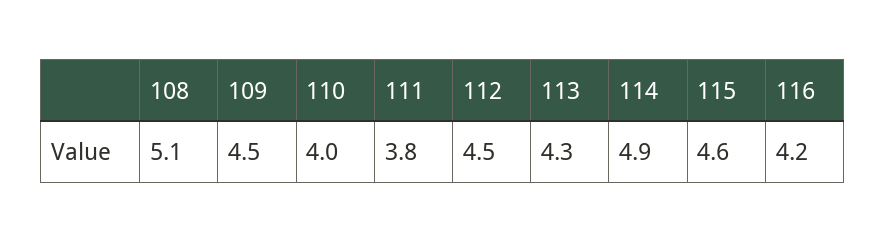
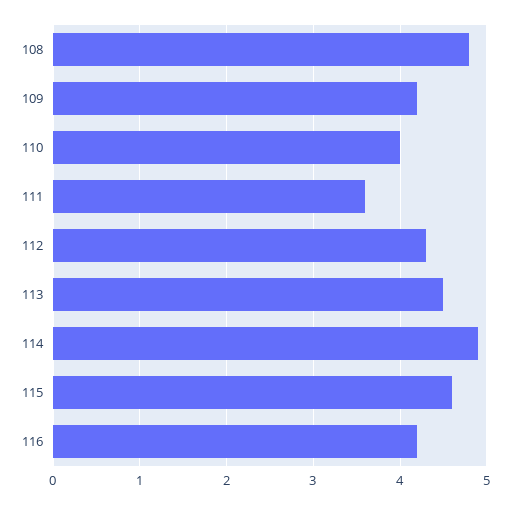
  {
-   "108": 5.1,
+   "108": 4.8,
-   "109": 4.5,
+   "109": 4.2,
    "110": 4,
-   "111": 3.8,
+   "111": 3.6,
-   "112": 4.5,
+   "112": 4.3,
-   "113": 4.3,
+   "113": 4.5,
    "114": 4.9,
    "115": 4.6,
    "116": 4.2
  }

